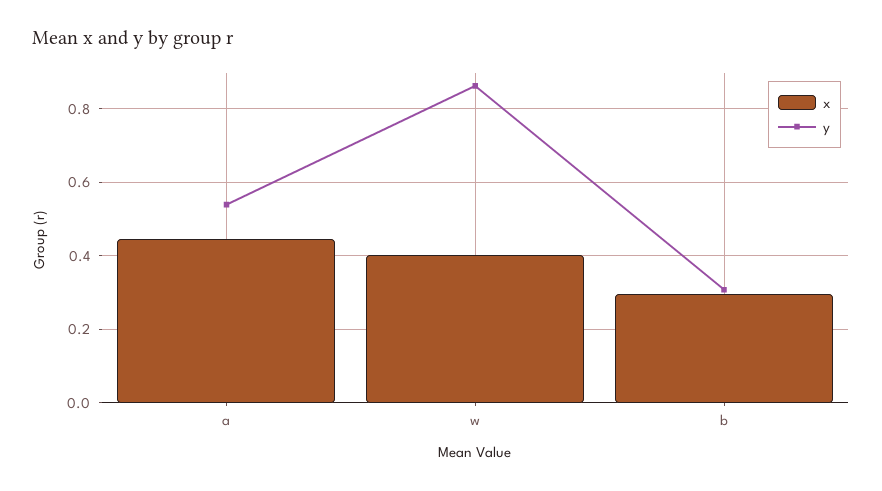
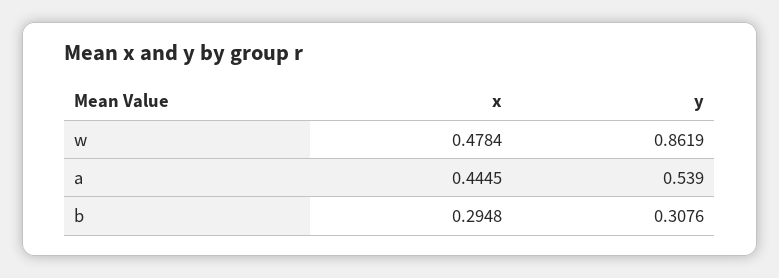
  {
    "x": {
      "a": 0.4445,
-     "w": 0.4,
+     "w": 0.4784,
      "b": 0.2948
    },
    "y": {
      "a": 0.539,
      "w": 0.8619,
      "b": 0.3076
    }
  }

